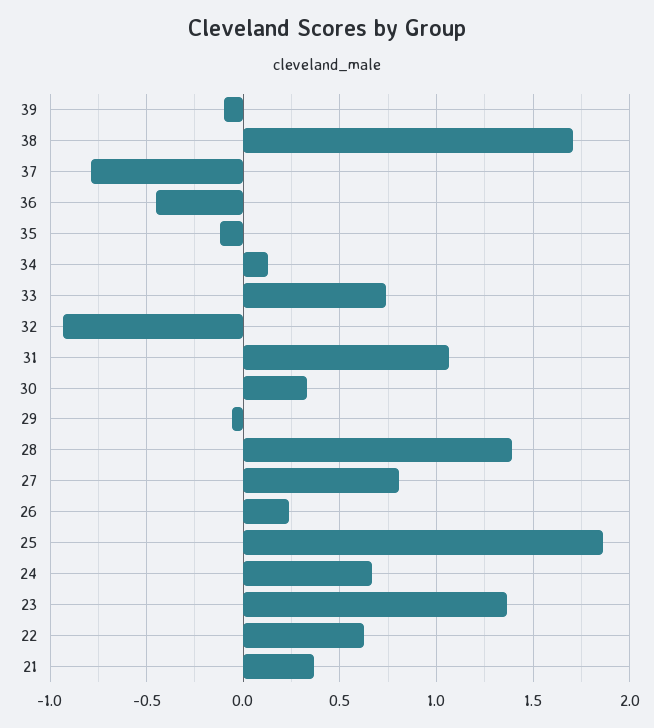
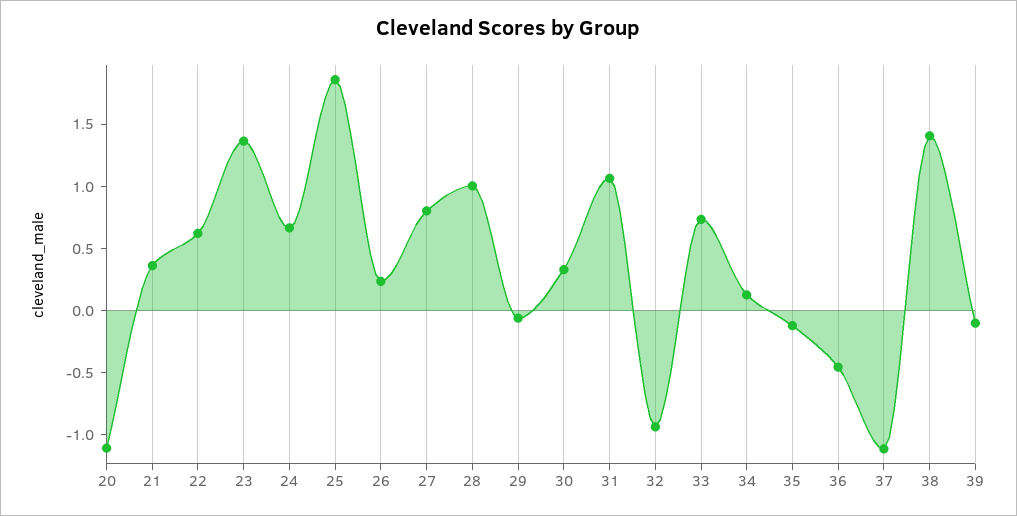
  {
    "39": -0.1,
-   "38": 1.7,
+   "38": 1.4,
-   "37": -0.8,
+   "37": -1.1,
    "36": -0.45,
    "35": -0.1,
    "34": 0.15,
    "33": 0.75,
    "32": -0.95,
    "31": 1.05,
    "30": 0.35,
    "29": -0.05,
-   "28": 1.4,
+   "28": 1,
    "27": 0.8,
    "26": 0.25,
    "25": 1.85,
    "24": 0.65,
    "23": 1.35,
    "22": 0.6,
-   "21": 0.35
+   "21": 0.35,
+   "20": -1.1
  }

